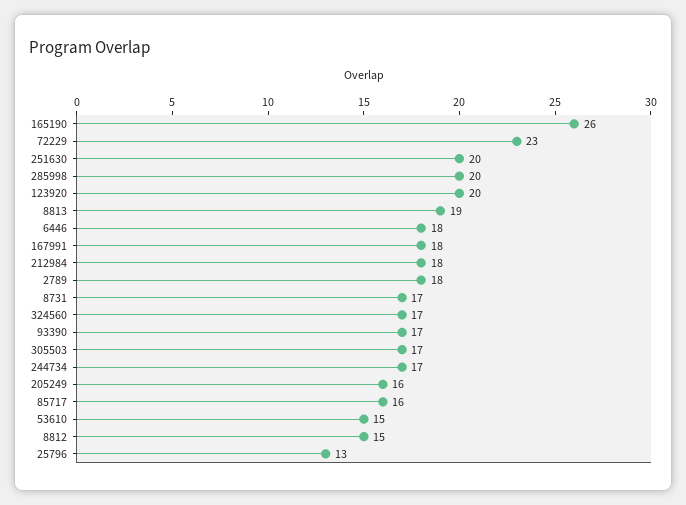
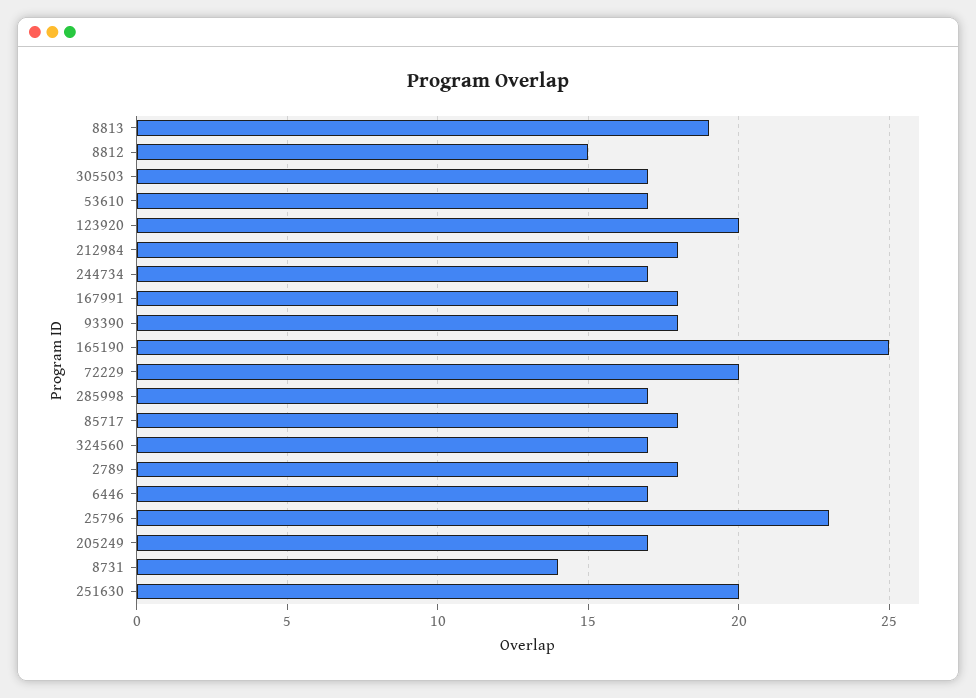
  {
-   "165190": 26,
+   "165190": 25,
-   "72229": 23,
+   "72229": 20,
    "251630": 20,
-   "285998": 20,
+   "285998": 17,
    "123920": 20,
    "8813": 19,
-   "6446": 18,
+   "6446": 17,
    "167991": 18,
    "212984": 18,
    "2789": 18,
-   "8731": 17,
+   "8731": 14,
    "324560": 17,
-   "93390": 17,
+   "93390": 18,
    "305503": 17,
    "244734": 17,
-   "205249": 16,
+   "205249": 17,
-   "85717": 16,
+   "85717": 18,
-   "53610": 15,
+   "53610": 17,
    "8812": 15,
-   "25796": 13
+   "25796": 23
  }

